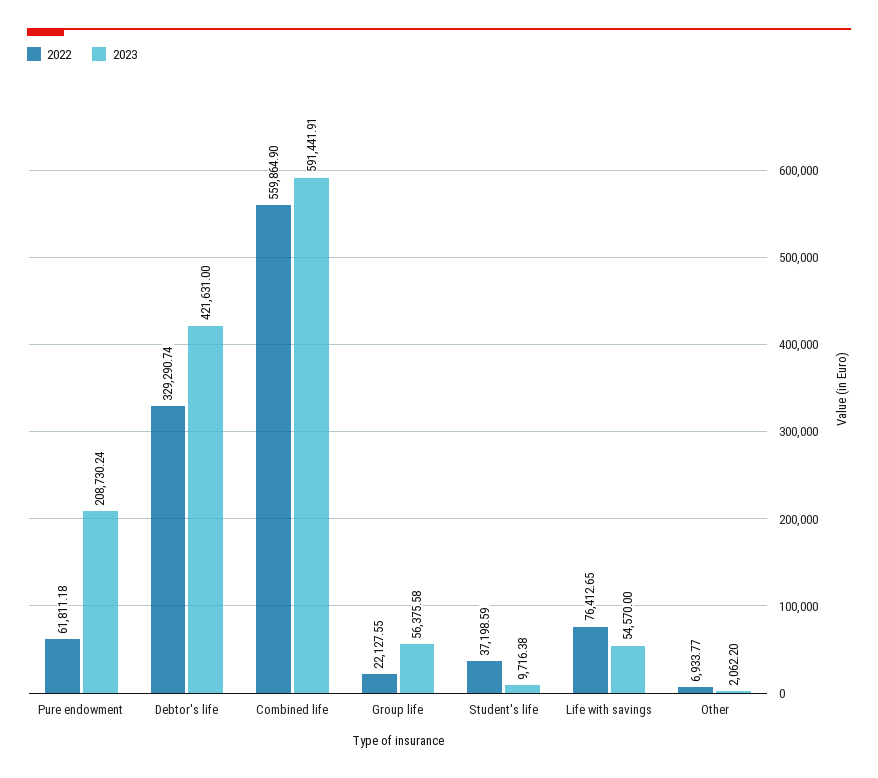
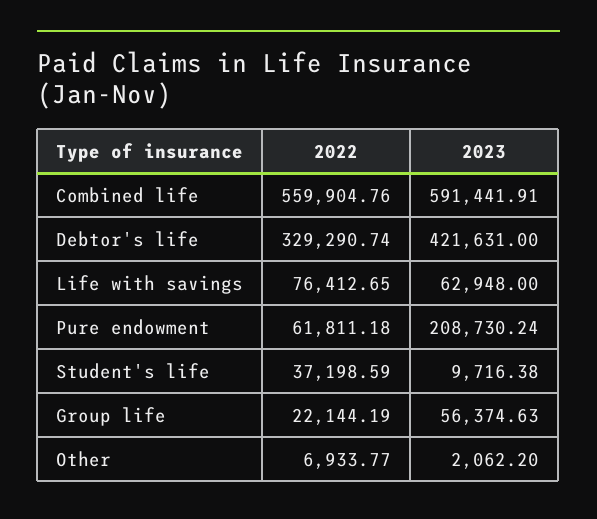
  {
    "2022": {
      "Pure endowment": 61811.18,
      "Debtor's life": 329290.74,
-     "Combined life": 559864.9,
+     "Combined life": 559904.76,
-     "Group life": 22127.55,
+     "Group life": 22144.19,
      "Student's life": 37198.59,
      "Life with savings": 76412.65,
      "Other": 6933.77
    },
    "2023": {
      "Pure endowment": 208730.24,
      "Debtor's life": 421631,
      "Combined life": 591441.91,
-     "Group life": 56375.58,
+     "Group life": 56374.63,
      "Student's life": 9716.38,
-     "Life with savings": 54570,
+     "Life with savings": 62948,
      "Other": 2062.2
    }
  }

